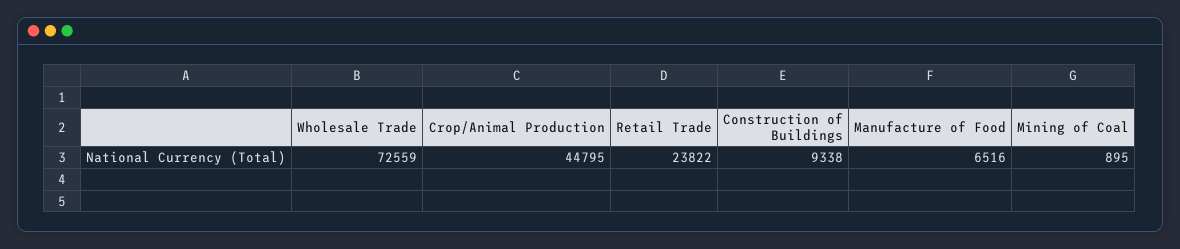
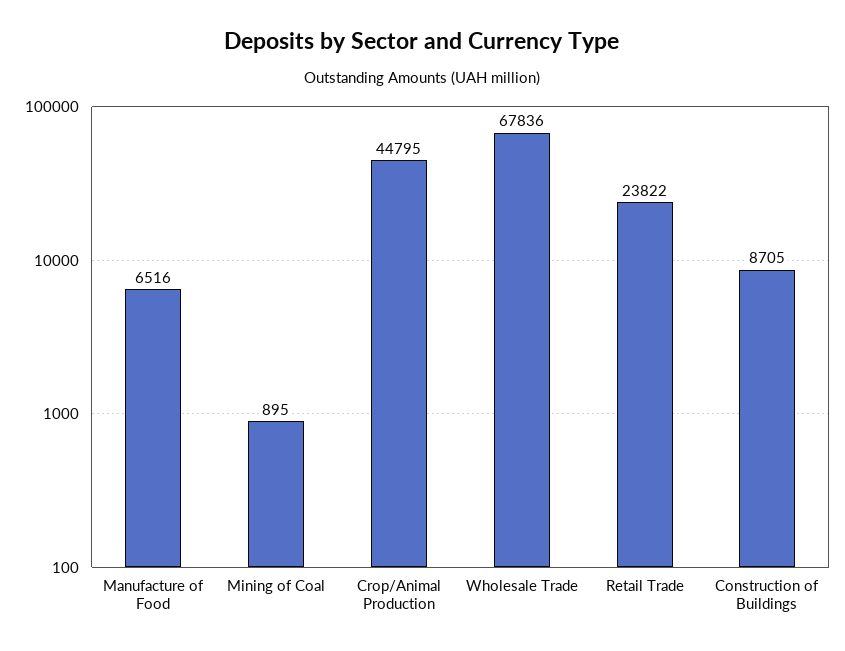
  {
-   "Wholesale Trade": 72559,
+   "Wholesale Trade": 67836,
    "Crop/Animal Production": 44795,
    "Retail Trade": 23822,
-   "Construction of Buildings": 9338,
+   "Construction of Buildings": 8705,
    "Manufacture of Food": 6516,
    "Mining of Coal": 895
  }

